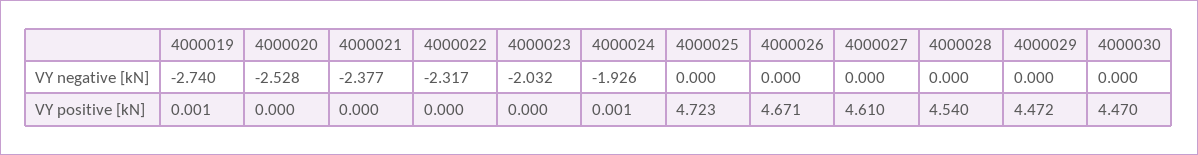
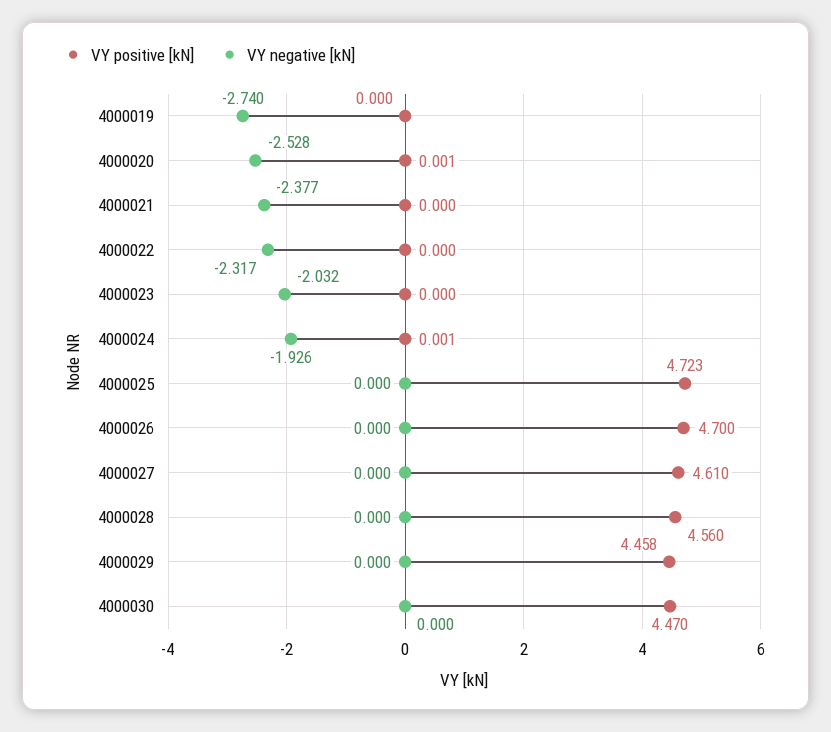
  {
    "VY negative [kN]": {
      "4000019": -2.74,
      "4000020": -2.528,
      "4000021": -2.377,
      "4000022": -2.317,
      "4000023": -2.032,
      "4000024": -1.926,
      "4000025": 0,
      "4000026": 0,
      "4000027": 0,
      "4000028": 0,
      "4000029": 0,
      "4000030": 0
    },
    "VY positive [kN]": {
-     "4000019": 0.001,
+     "4000019": 0,
-     "4000020": 0,
+     "4000020": 0.001,
      "4000021": 0,
      "4000022": 0,
      "4000023": 0,
      "4000024": 0.001,
      "4000025": 4.723,
-     "4000026": 4.671,
+     "4000026": 4.7,
      "4000027": 4.61,
-     "4000028": 4.54,
+     "4000028": 4.56,
-     "4000029": 4.472,
+     "4000029": 4.458,
      "4000030": 4.47
    }
  }

